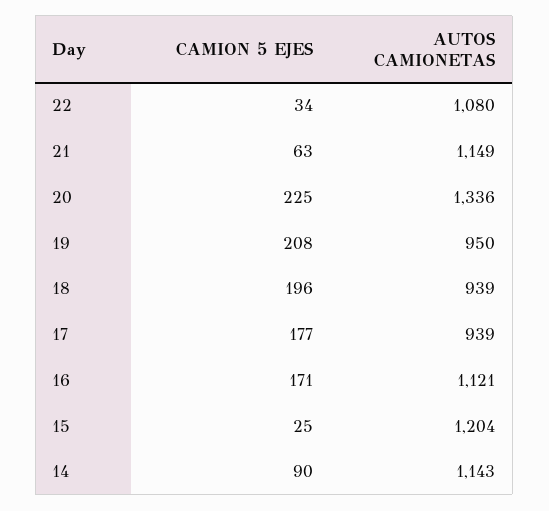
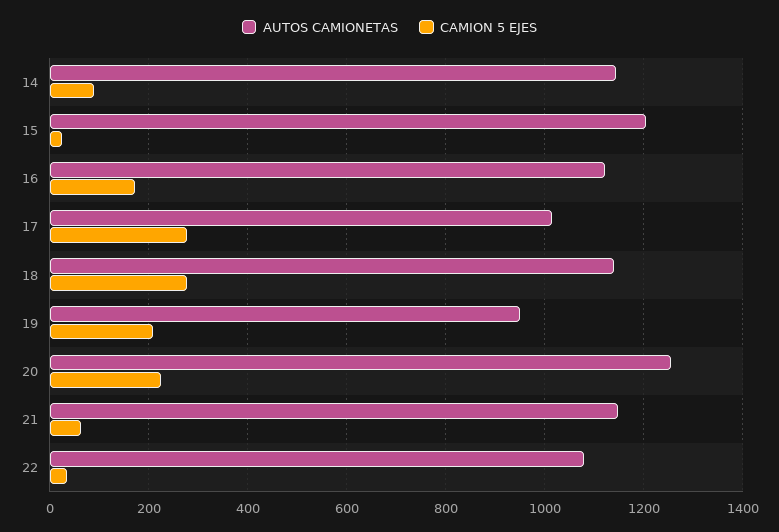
  {
    "CAMION 5 EJES": {
      "22": 34,
      "21": 63,
      "20": 225,
      "19": 208,
-     "18": 196,
+     "18": 280,
-     "17": 177,
+     "17": 280,
      "16": 171,
      "15": 25,
      "14": 90
    },
    "AUTOS CAMIONETAS": {
      "22": 1080,
      "21": 1149,
-     "20": 1336,
+     "20": 1260,
      "19": 950,
-     "18": 939,
+     "18": 1140,
-     "17": 939,
+     "17": 1020,
      "16": 1121,
      "15": 1204,
      "14": 1143
    }
  }

